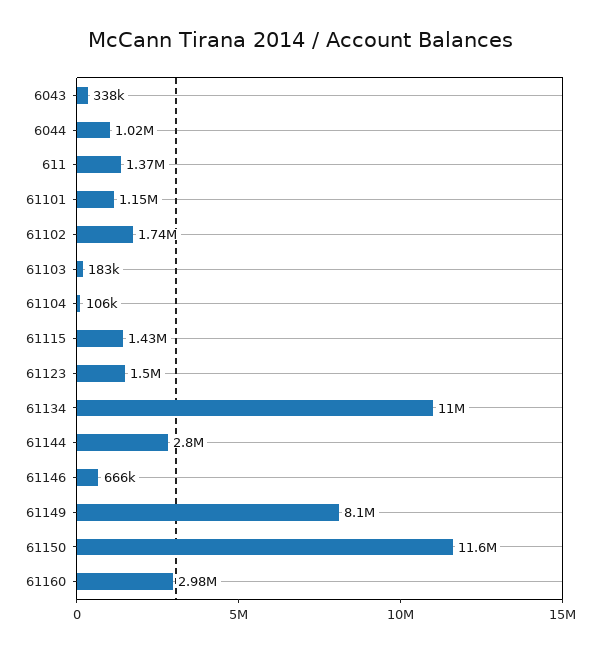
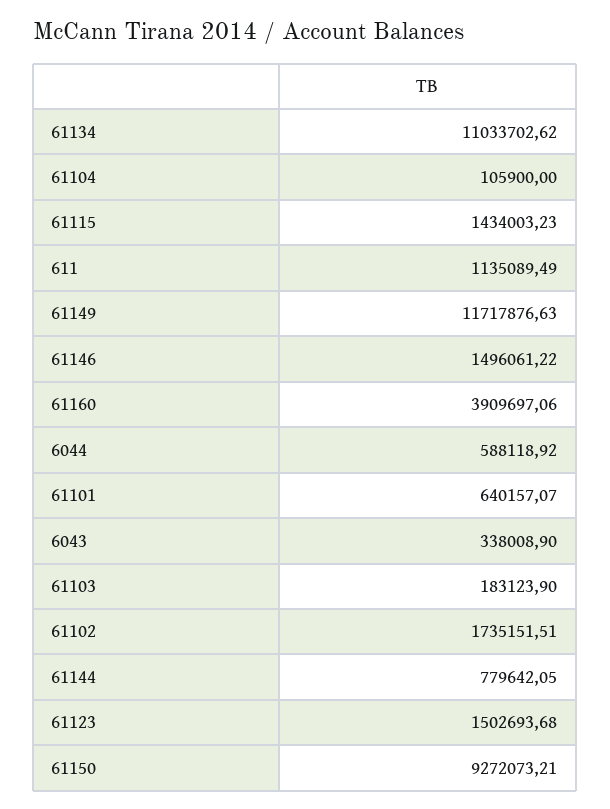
  {
    "6043": 338008.9,
-   "6044": 1020000,
+   "6044": 588118.92,
-   "611": 1370000,
+   "611": 1135089.49,
-   "61101": 1150000,
+   "61101": 640157.07,
    "61102": 1735151.51,
    "61103": 183123.9,
    "61104": 105900,
    "61115": 1434003.23,
    "61123": 1502693.68,
    "61134": 11033702.62,
-   "61144": 2800000,
+   "61144": 779642.05,
-   "61146": 666000,
+   "61146": 1496061.22,
-   "61149": 8100000,
+   "61149": 11717876.63,
-   "61150": 11600000,
+   "61150": 9272073.21,
-   "61160": 2980000
+   "61160": 3909697.06
  }

